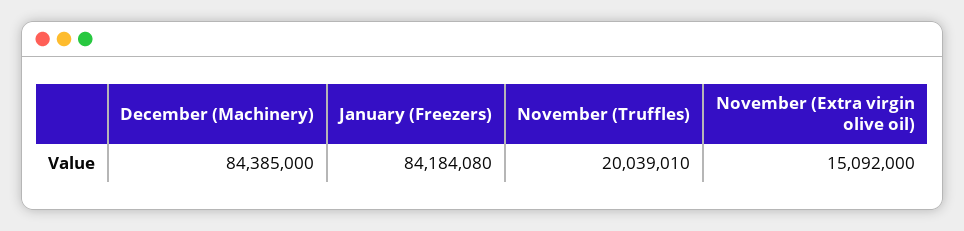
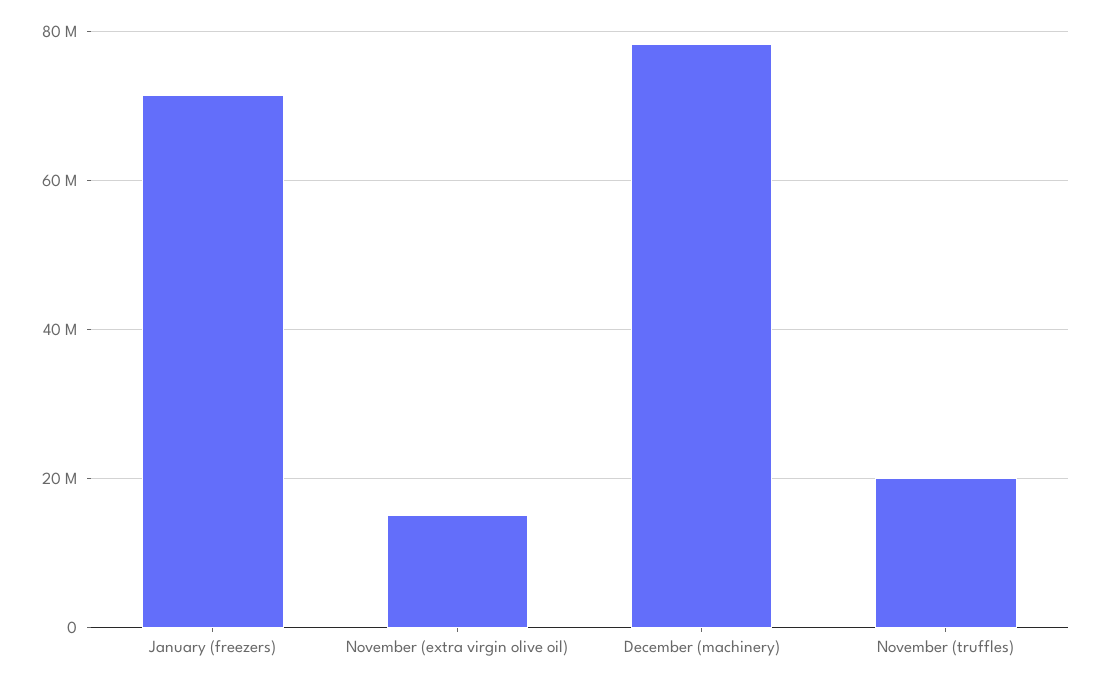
  {
-   "December (Machinery)": 84385000,
+   "December (Machinery)": 78000000,
-   "January (Freezers)": 84184080,
+   "January (Freezers)": 72000000,
    "November (Truffles)": 20039010,
    "November (Extra virgin olive oil)": 15092000
  }

